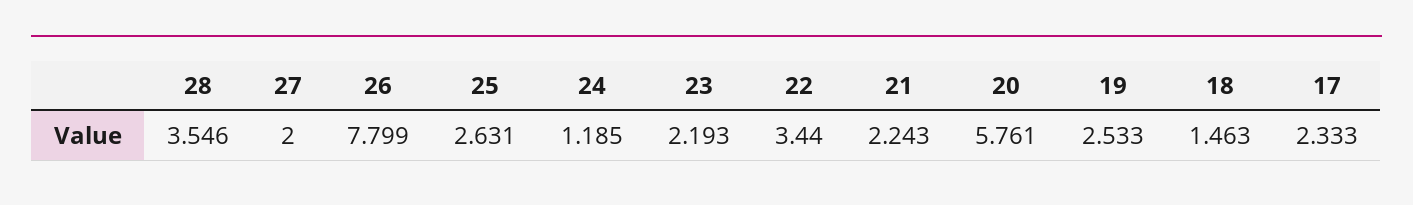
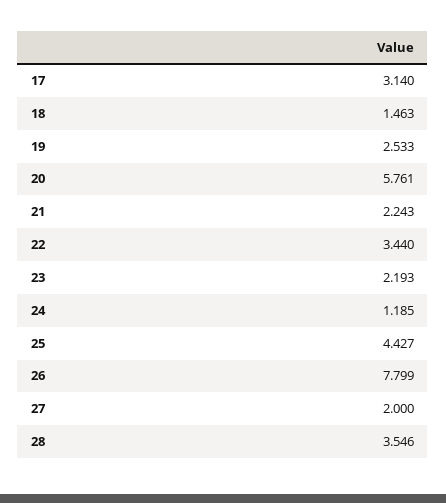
  {
    "28": 3.546,
    "27": 2,
    "26": 7.799,
-   "25": 2.631,
+   "25": 4.427,
    "24": 1.185,
    "23": 2.193,
    "22": 3.44,
    "21": 2.243,
    "20": 5.761,
    "19": 2.533,
    "18": 1.463,
-   "17": 2.333
+   "17": 3.14
  }

